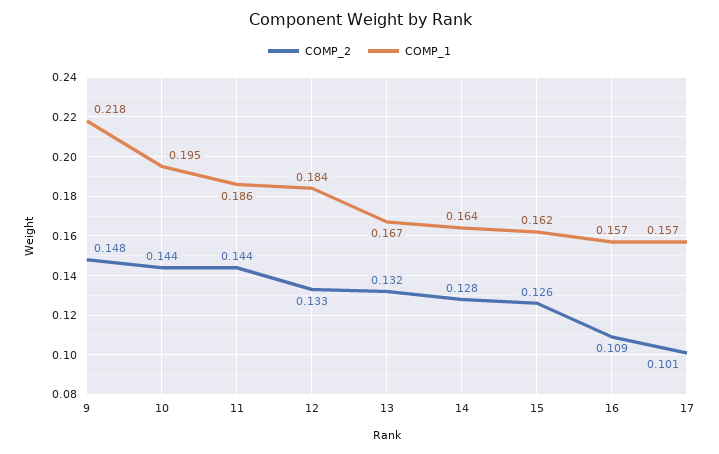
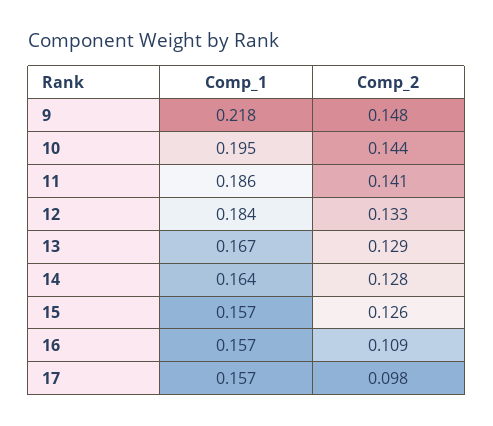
  {
    "COMP_2": {
      "9": 0.148,
      "10": 0.144,
-     "11": 0.144,
+     "11": 0.141,
      "12": 0.133,
-     "13": 0.132,
+     "13": 0.129,
      "14": 0.128,
      "15": 0.126,
      "16": 0.109,
-     "17": 0.101
+     "17": 0.098
    },
    "COMP_1": {
      "9": 0.218,
      "10": 0.195,
      "11": 0.186,
      "12": 0.184,
      "13": 0.167,
      "14": 0.164,
-     "15": 0.162,
+     "15": 0.157,
      "16": 0.157,
      "17": 0.157
    }
  }

